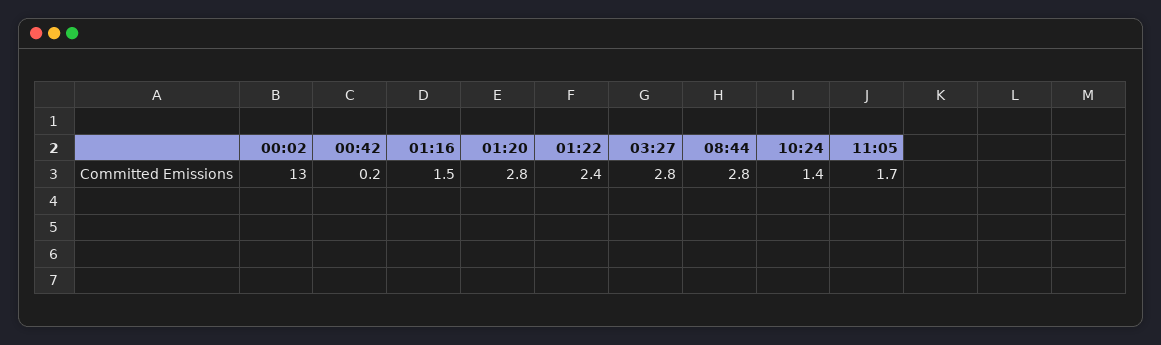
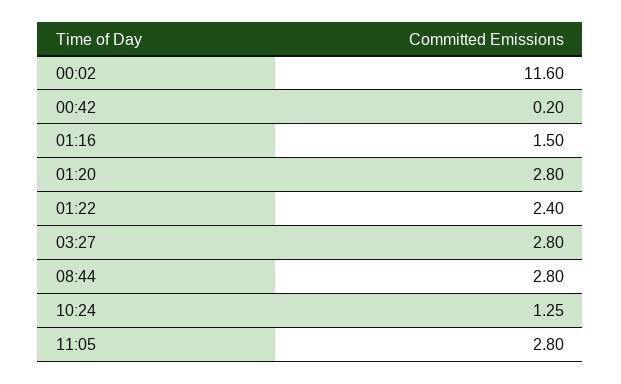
  {
-   "00:02": 13,
+   "00:02": 11.6,
    "00:42": 0.2,
    "01:16": 1.5,
    "01:20": 2.8,
    "01:22": 2.4,
    "03:27": 2.8,
    "08:44": 2.8,
-   "10:24": 1.4,
+   "10:24": 1.25,
-   "11:05": 1.7
+   "11:05": 2.8
  }

